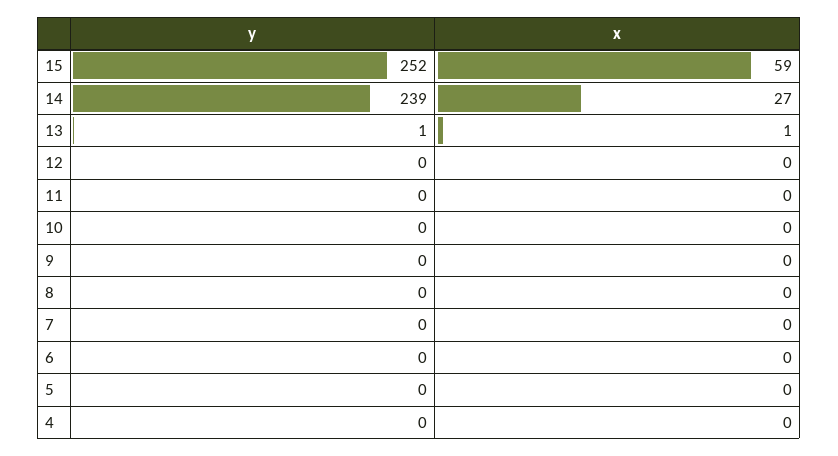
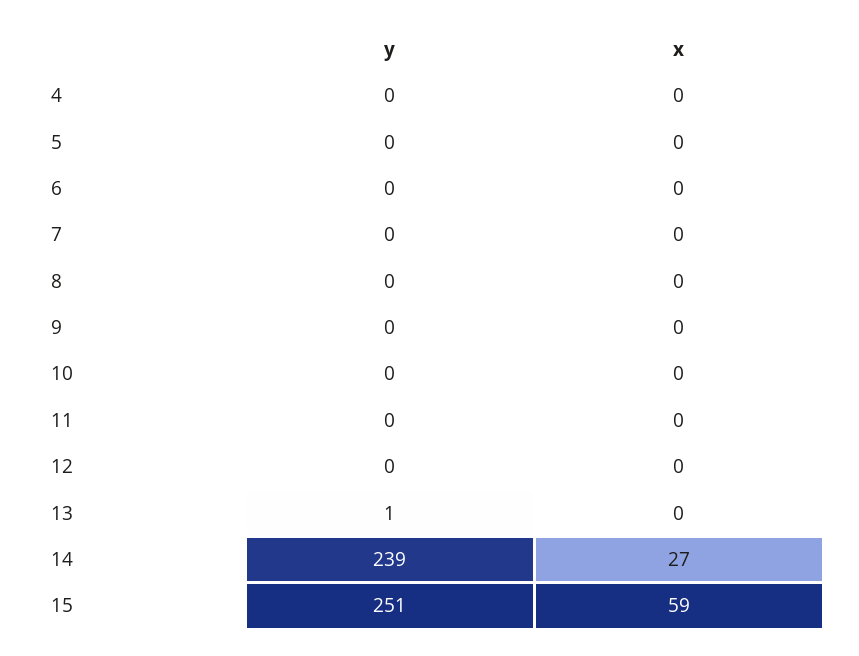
  {
    "y": {
-     "15": 252,
+     "15": 251,
      "14": 239,
      "13": 1,
      "12": 0,
      "11": 0,
      "10": 0,
      "9": 0,
      "8": 0,
      "7": 0,
      "6": 0,
      "5": 0,
      "4": 0
    },
    "x": {
      "15": 59,
      "14": 27,
-     "13": 1,
+     "13": 0,
      "12": 0,
      "11": 0,
      "10": 0,
      "9": 0,
      "8": 0,
      "7": 0,
      "6": 0,
      "5": 0,
      "4": 0
    }
  }

